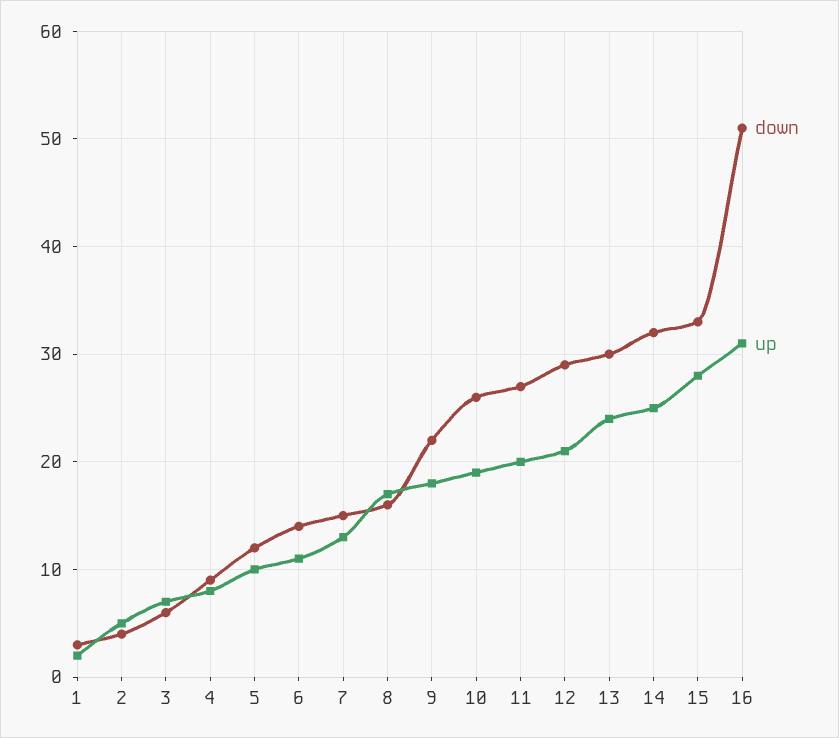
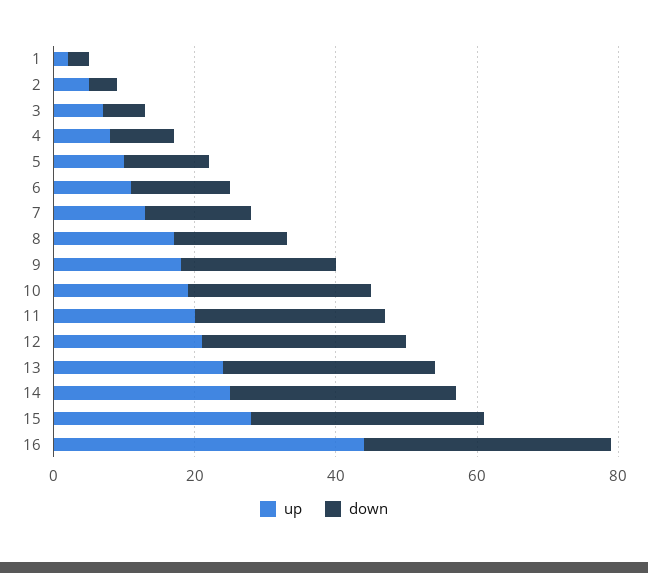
  {
    "down": {
      "1": 3,
      "2": 4,
      "3": 6,
      "4": 9,
      "5": 12,
      "6": 14,
      "7": 15,
      "8": 16,
      "9": 22,
      "10": 26,
      "11": 27,
      "12": 29,
      "13": 30,
      "14": 32,
      "15": 33,
-     "16": 51
+     "16": 35
    },
    "up": {
      "1": 2,
      "2": 5,
      "3": 7,
      "4": 8,
      "5": 10,
      "6": 11,
      "7": 13,
      "8": 17,
      "9": 18,
      "10": 19,
      "11": 20,
      "12": 21,
      "13": 24,
      "14": 25,
      "15": 28,
-     "16": 31
+     "16": 45
    }
  }

